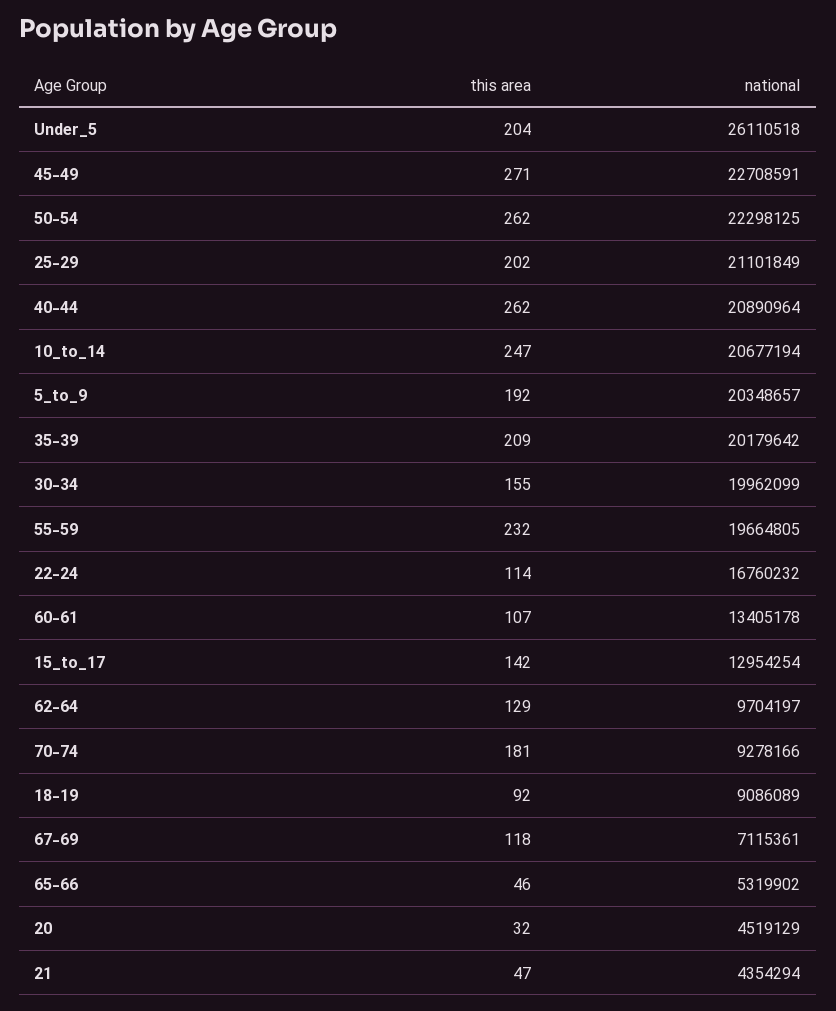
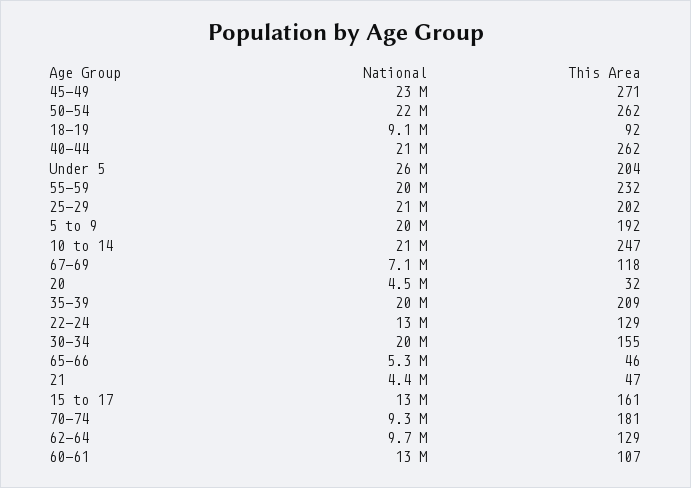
  {
    "this area": {
      "Under_5": 204,
      "45-49": 271,
      "50-54": 262,
      "25-29": 202,
      "40-44": 262,
      "10_to_14": 247,
      "5_to_9": 192,
      "35-39": 209,
      "30-34": 155,
      "55-59": 232,
-     "22-24": 114,
+     "22-24": 129,
      "60-61": 107,
-     "15_to_17": 142,
+     "15_to_17": 161,
      "62-64": 129,
      "70-74": 181,
      "18-19": 92,
      "67-69": 118,
      "65-66": 46,
      "20": 32,
      "21": 47
    },
    "national": {
      "Under_5": 26110518,
      "45-49": 22708591,
      "50-54": 22298125,
      "25-29": 21101849,
      "40-44": 20890964,
      "10_to_14": 20677194,
      "5_to_9": 20348657,
      "35-39": 20179642,
      "30-34": 19962099,
      "55-59": 19664805,
-     "22-24": 16760232,
+     "22-24": 13000000,
      "60-61": 13405178,
      "15_to_17": 12954254,
      "62-64": 9704197,
      "70-74": 9278166,
      "18-19": 9086089,
      "67-69": 7115361,
      "65-66": 5319902,
      "20": 4519129,
      "21": 4354294
    }
  }

